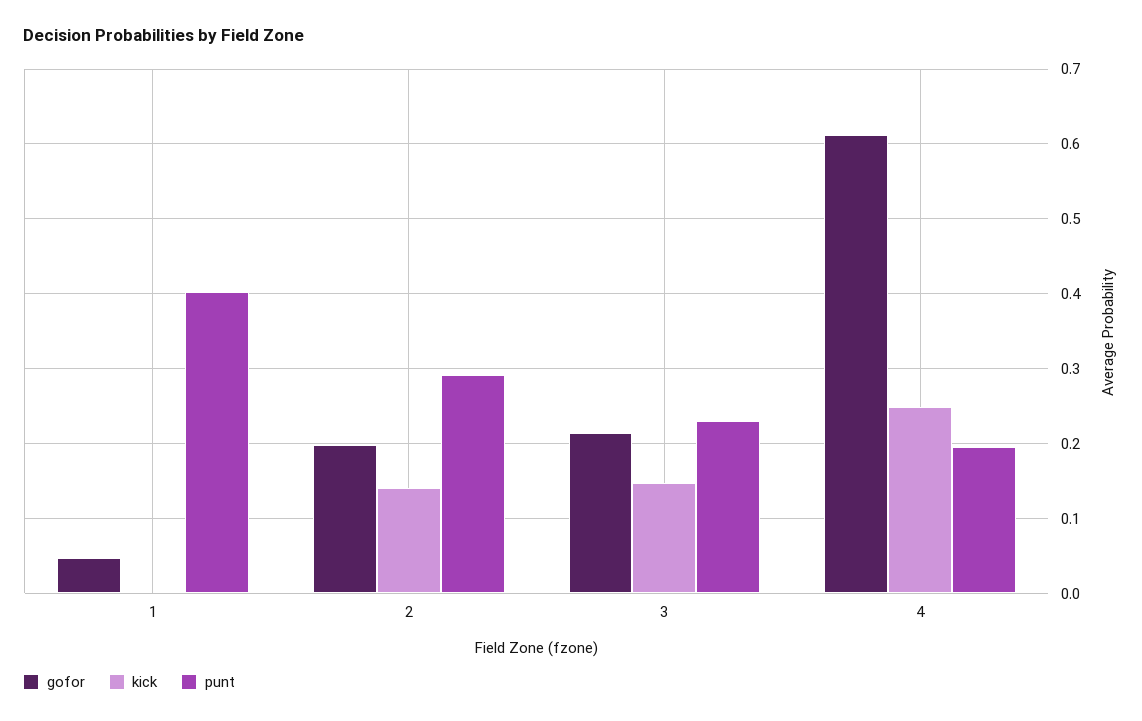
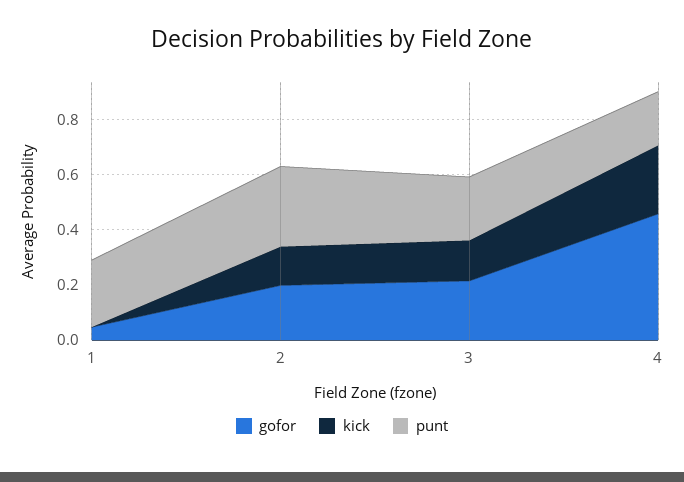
  {
    "gofor": {
      "1": 0.05,
      "2": 0.2,
      "3": 0.21,
-     "4": 0.61
+     "4": 0.45
    },
    "kick": {
      "1": 0,
      "2": 0.14,
      "3": 0.15,
      "4": 0.25
    },
    "punt": {
-     "1": 0.4,
+     "1": 0.25,
      "2": 0.29,
      "3": 0.23,
      "4": 0.19
    }
  }

